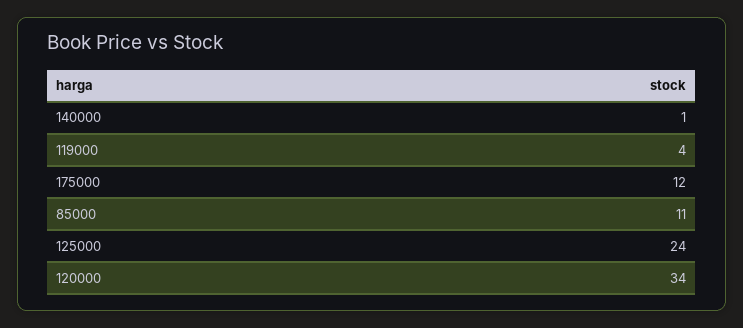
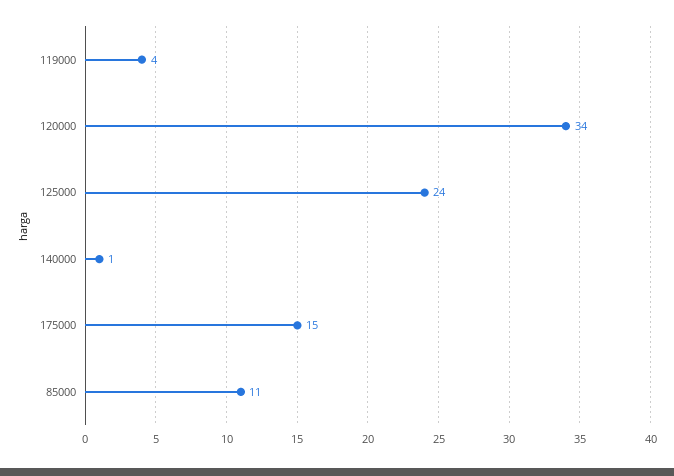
  {
    "140000": 1,
    "119000": 4,
-   "175000": 12,
+   "175000": 15,
    "85000": 11,
    "125000": 24,
    "120000": 34
  }

